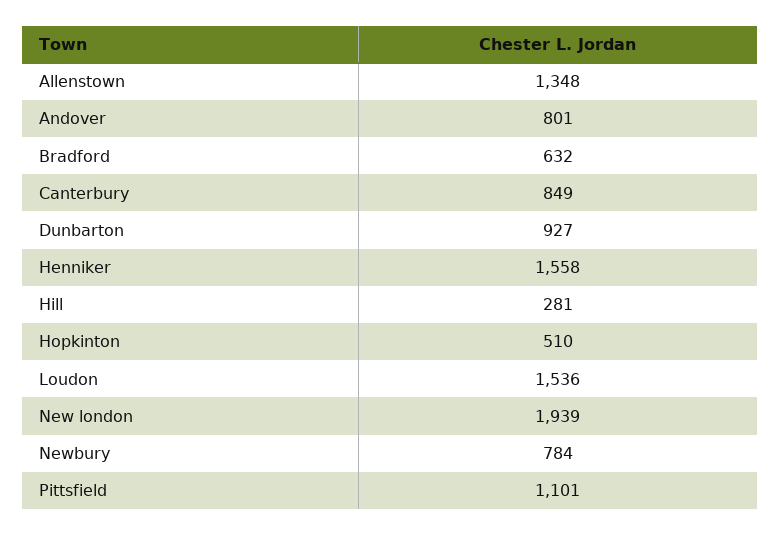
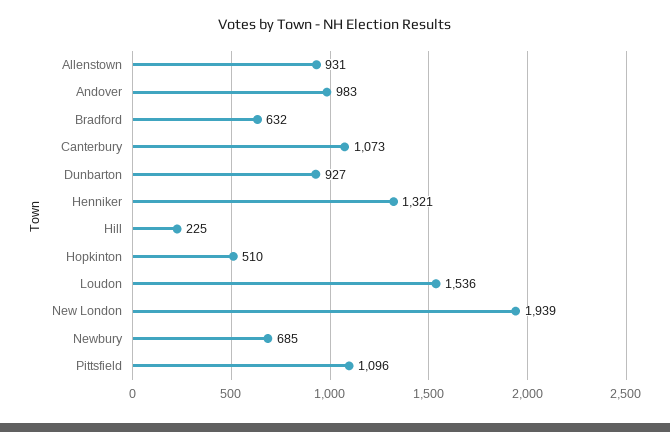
  {
-   "Allenstown": 1348,
+   "Allenstown": 931,
-   "Andover": 801,
+   "Andover": 983,
    "Bradford": 632,
-   "Canterbury": 849,
+   "Canterbury": 1073,
    "Dunbarton": 927,
-   "Henniker": 1558,
+   "Henniker": 1321,
-   "Hill": 281,
+   "Hill": 225,
    "Hopkinton": 510,
    "Loudon": 1536,
    "New london": 1939,
-   "Newbury": 784,
+   "Newbury": 685,
-   "Pittsfield": 1101
+   "Pittsfield": 1096
  }

